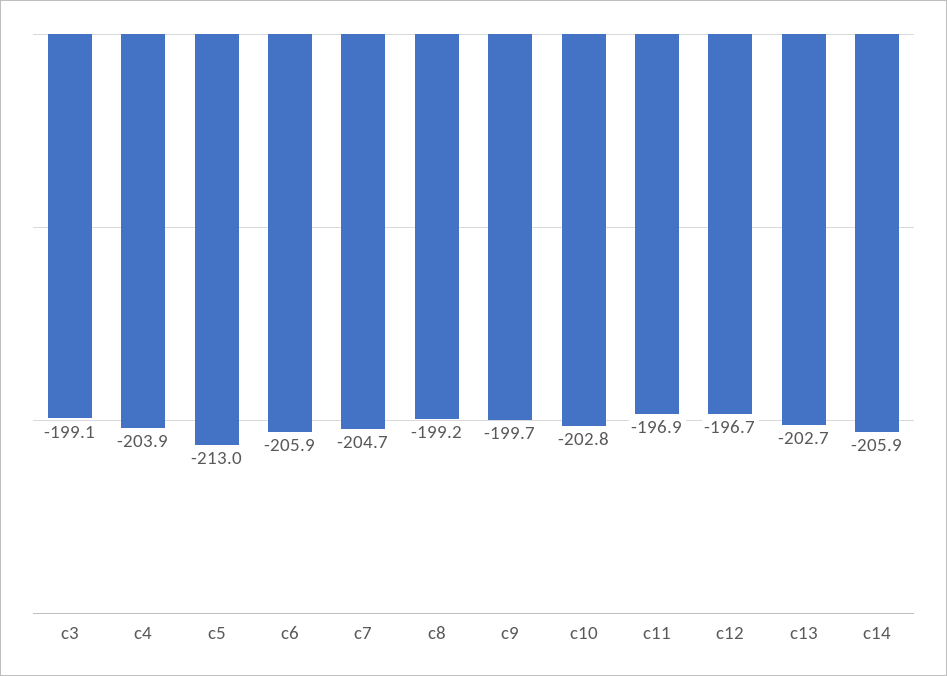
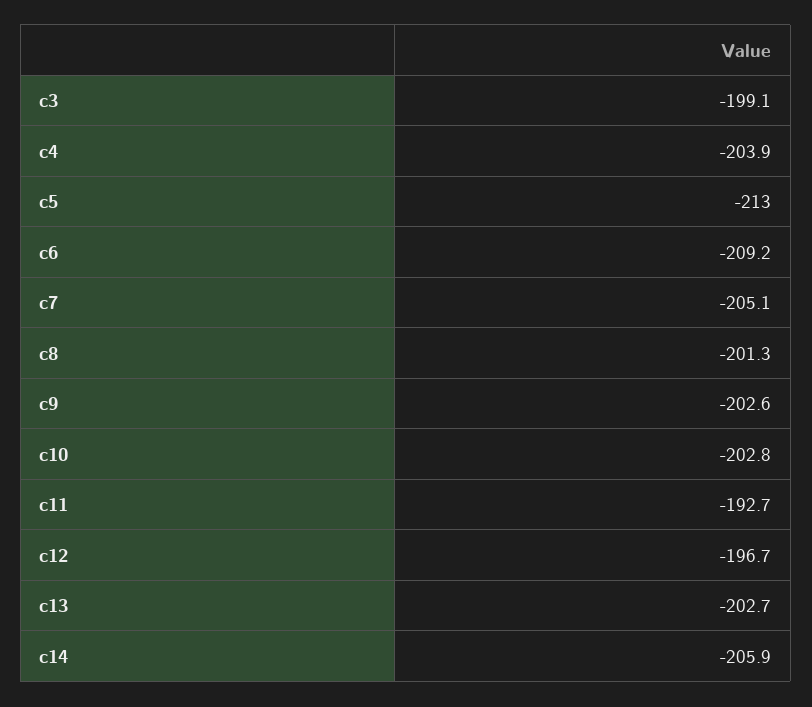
  {
    "c3": -199.1,
    "c4": -203.9,
    "c5": -213,
-   "c6": -205.9,
+   "c6": -209.2,
-   "c7": -204.7,
+   "c7": -205.1,
-   "c8": -199.2,
+   "c8": -201.3,
-   "c9": -199.7,
+   "c9": -202.6,
    "c10": -202.8,
-   "c11": -196.9,
+   "c11": -192.7,
    "c12": -196.7,
    "c13": -202.7,
    "c14": -205.9
  }

